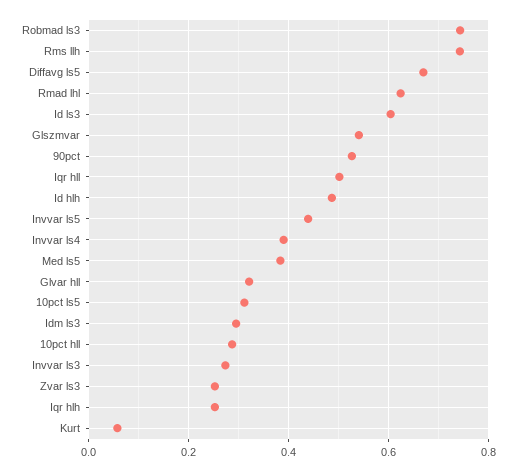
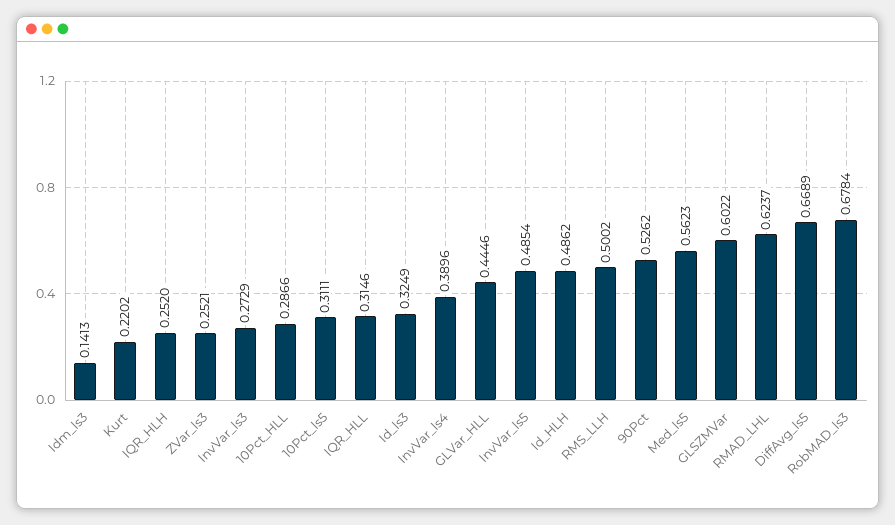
  {
-   "Robmad ls3": 0.74,
+   "Robmad ls3": 0.6784,
-   "Rms llh": 0.74,
+   "Rms llh": 0.5002,
    "Diffavg ls5": 0.6689,
    "Rmad lhl": 0.6237,
-   "Id ls3": 0.6,
+   "Id ls3": 0.3249,
-   "Glszmvar": 0.54,
+   "Glszmvar": 0.6022,
    "90pct": 0.5262,
-   "Iqr hll": 0.5,
+   "Iqr hll": 0.3146,
    "Id hlh": 0.4862,
-   "Invvar ls5": 0.44,
+   "Invvar ls5": 0.4854,
    "Invvar ls4": 0.3896,
-   "Med ls5": 0.38,
+   "Med ls5": 0.5623,
-   "Glvar hll": 0.32,
+   "Glvar hll": 0.4446,
    "10pct ls5": 0.3111,
-   "Idm ls3": 0.3,
+   "Idm ls3": 0.1413,
    "10pct hll": 0.2866,
    "Invvar ls3": 0.2729,
    "Zvar ls3": 0.2521,
    "Iqr hlh": 0.252,
-   "Kurt": 0.06
+   "Kurt": 0.2202
  }

